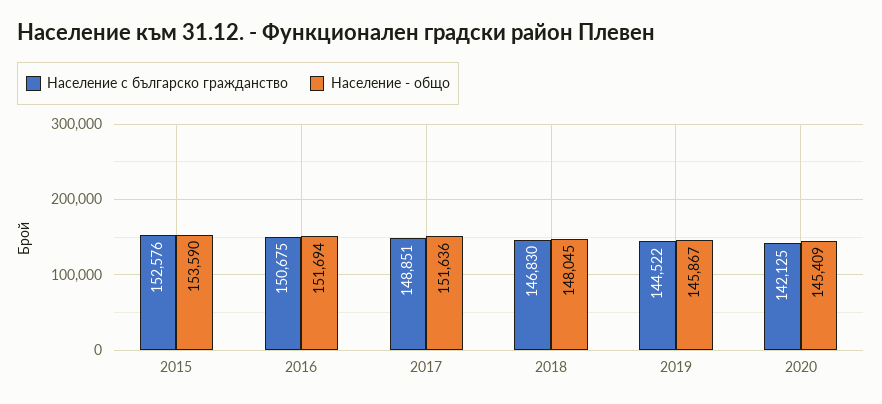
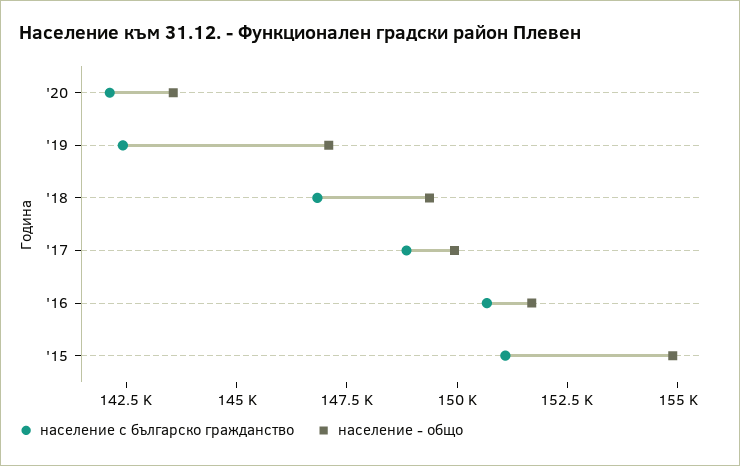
  {
    "Население с българско гражданство": {
-     "2015": 152576,
+     "2015": 151000,
      "2016": 150675,
      "2017": 148851,
      "2018": 146830,
-     "2019": 144522,
+     "2019": 142500,
      "2020": 142125
    },
    "Население - общо": {
-     "2015": 153590,
+     "2015": 155000,
      "2016": 151694,
-     "2017": 151636,
+     "2017": 150000,
-     "2018": 148045,
+     "2018": 149500,
-     "2019": 145867,
+     "2019": 147000,
-     "2020": 145409
+     "2020": 143500
    }
  }

